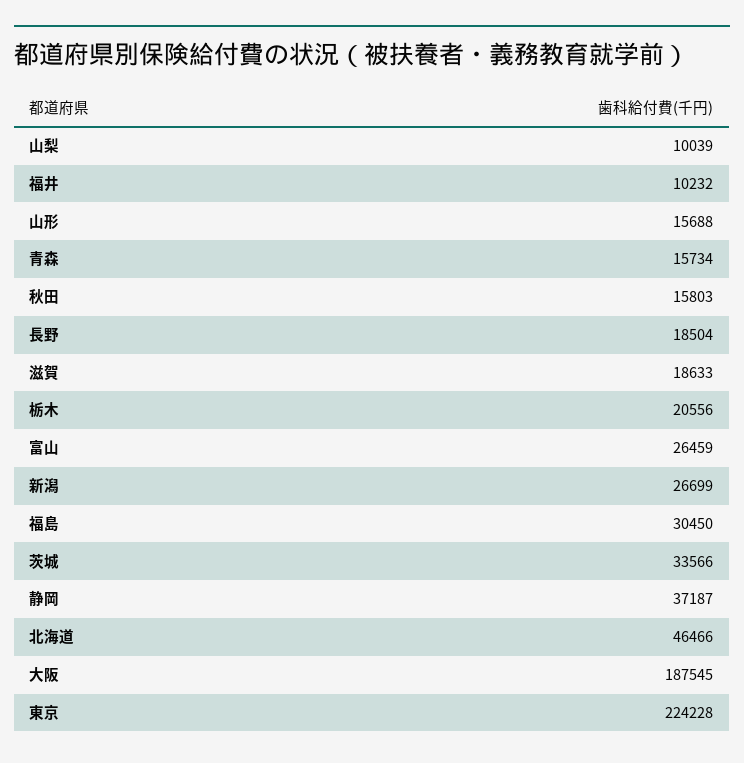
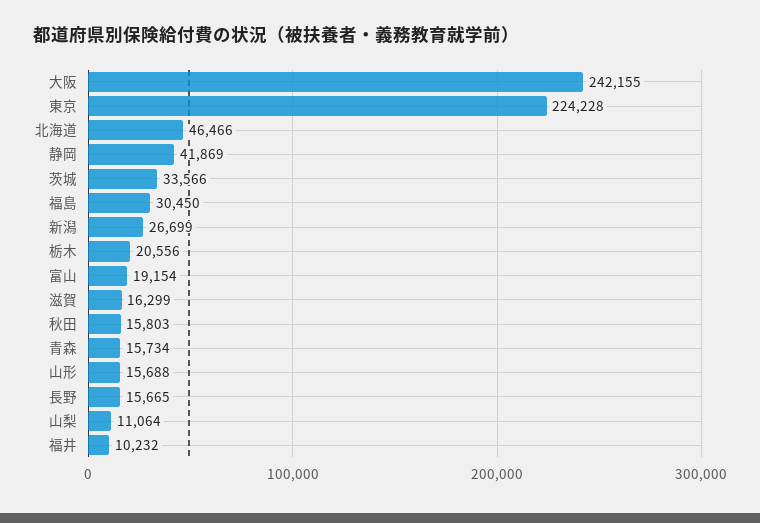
  {
-   "山梨": 10039,
+   "山梨": 11064,
    "福井": 10232,
    "山形": 15688,
    "青森": 15734,
    "秋田": 15803,
-   "長野": 18504,
+   "長野": 15665,
-   "滋賀": 18633,
+   "滋賀": 16299,
    "栃木": 20556,
-   "富山": 26459,
+   "富山": 19154,
    "新潟": 26699,
    "福島": 30450,
    "茨城": 33566,
-   "静岡": 37187,
+   "静岡": 41869,
    "北海道": 46466,
-   "大阪": 187545,
+   "大阪": 242155,
    "東京": 224228
  }

